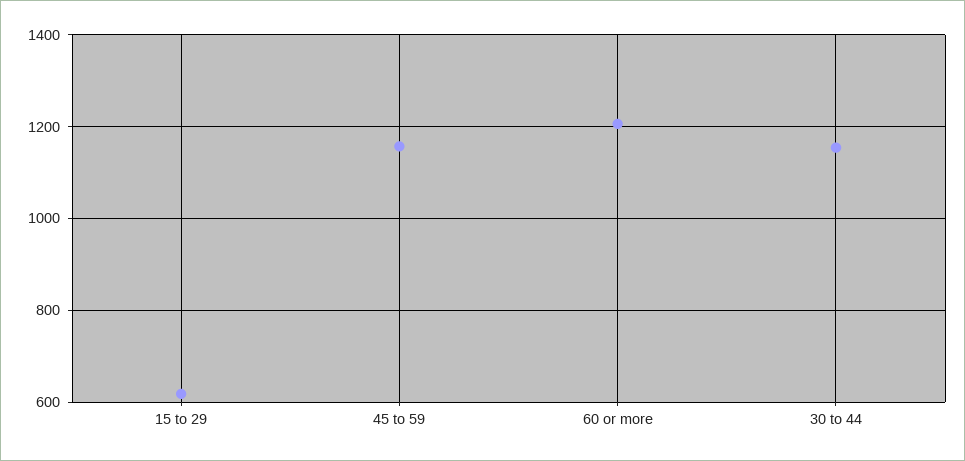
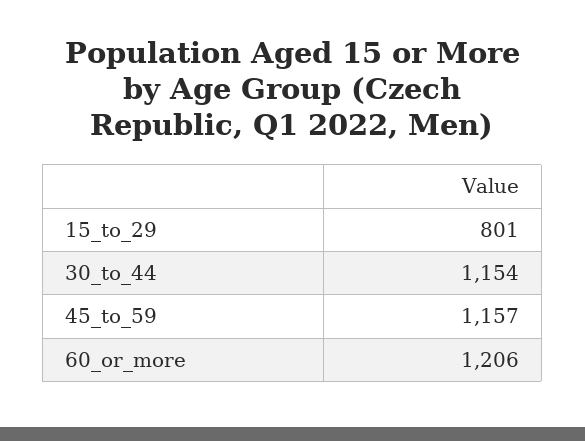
  {
-   "15 to 29": 620,
+   "15 to 29": 801,
    "45 to 59": 1157,
    "60 or more": 1206,
    "30 to 44": 1154
  }

